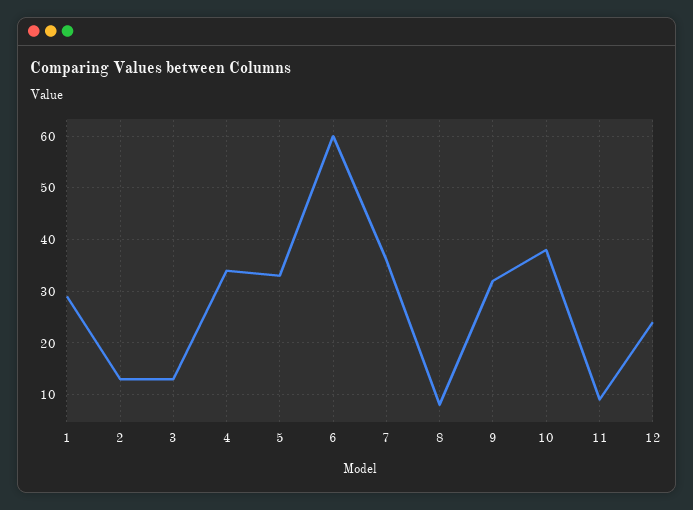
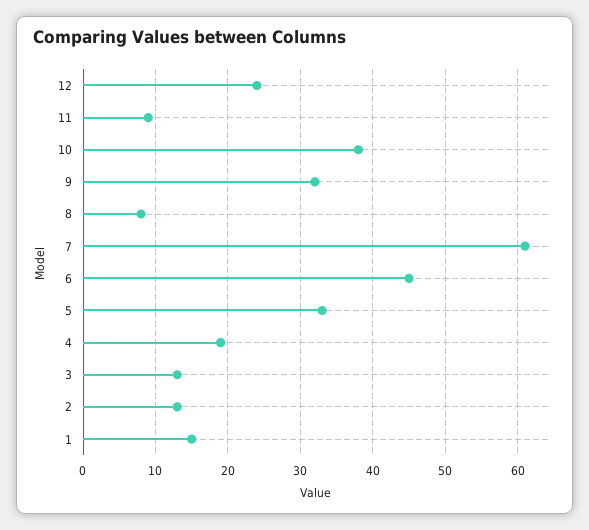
  {
-   "1": 30,
+   "1": 15,
    "2": 13,
    "3": 13,
-   "4": 35,
+   "4": 19,
    "5": 33,
-   "6": 60,
+   "6": 45,
-   "7": 35,
+   "7": 61,
    "8": 8,
    "9": 32,
    "10": 38,
    "11": 9,
    "12": 24
  }

